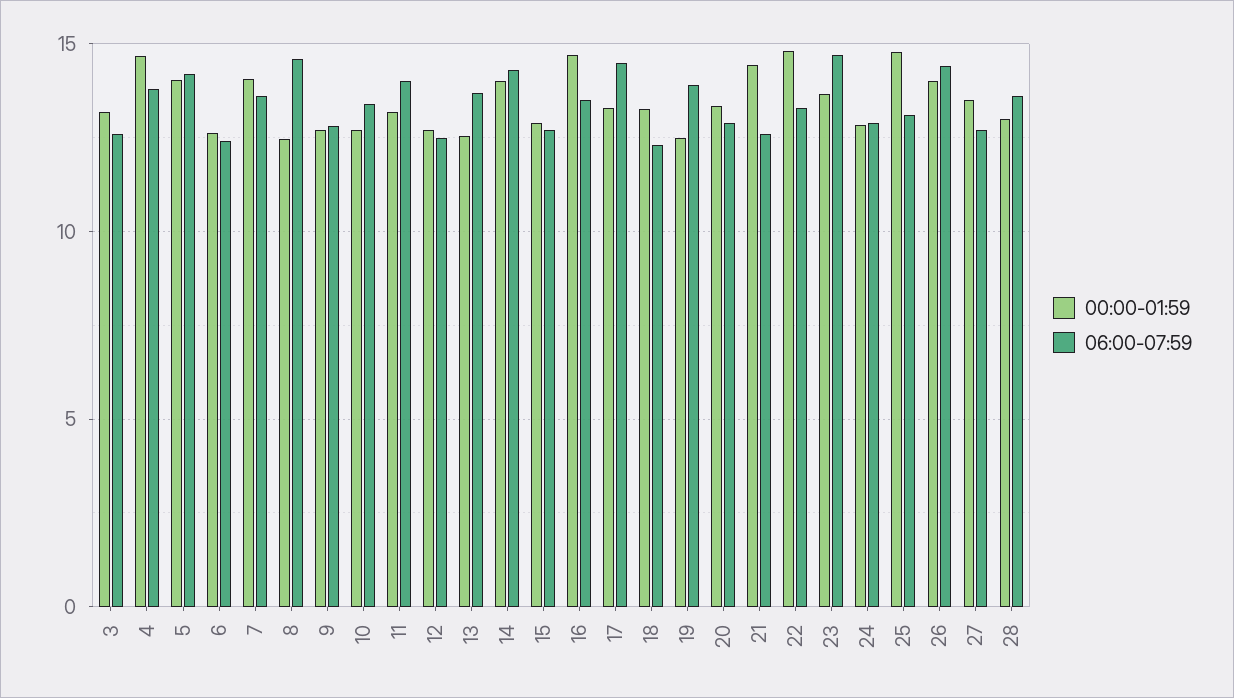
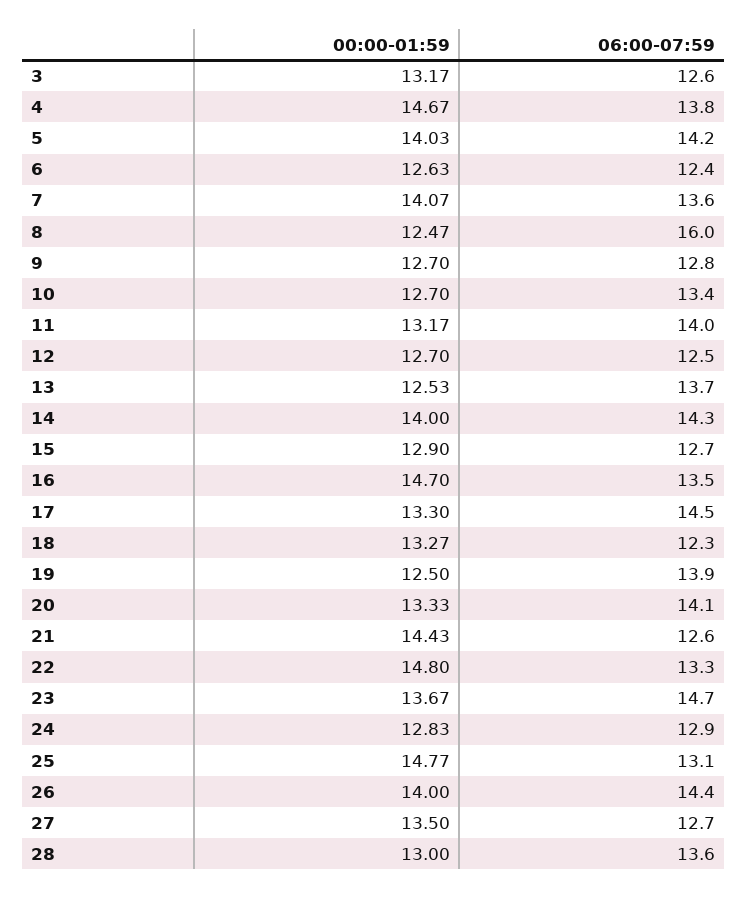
  {
    "00:00-01:59": {
      "3": 13.17,
      "4": 14.67,
      "5": 14.03,
      "6": 12.63,
      "7": 14.07,
      "8": 12.47,
      "9": 12.7,
      "10": 12.7,
      "11": 13.17,
      "12": 12.7,
      "13": 12.53,
      "14": 14,
      "15": 12.9,
      "16": 14.7,
      "17": 13.3,
      "18": 13.27,
      "19": 12.5,
      "20": 13.33,
      "21": 14.43,
      "22": 14.8,
      "23": 13.67,
      "24": 12.83,
      "25": 14.77,
      "26": 14,
      "27": 13.5,
      "28": 13
    },
    "06:00-07:59": {
      "3": 12.6,
      "4": 13.8,
      "5": 14.2,
      "6": 12.4,
      "7": 13.6,
-     "8": 14.5,
+     "8": 16,
      "9": 12.8,
      "10": 13.4,
      "11": 14,
      "12": 12.5,
      "13": 13.7,
      "14": 14.3,
      "15": 12.7,
      "16": 13.5,
      "17": 14.5,
      "18": 12.3,
      "19": 13.9,
-     "20": 13,
+     "20": 14.1,
      "21": 12.6,
      "22": 13.3,
      "23": 14.7,
      "24": 12.9,
      "25": 13.1,
      "26": 14.4,
      "27": 12.7,
      "28": 13.6
    }
  }

